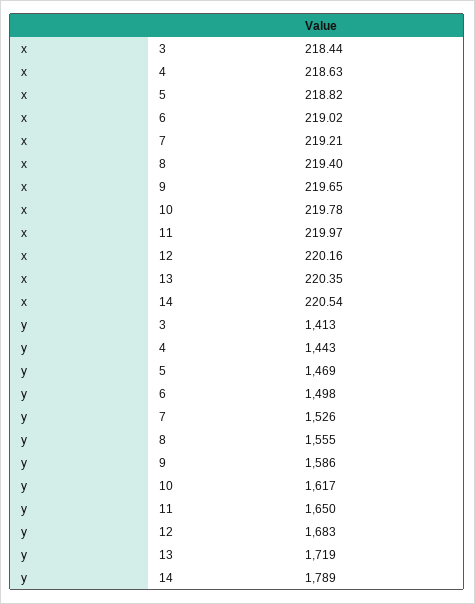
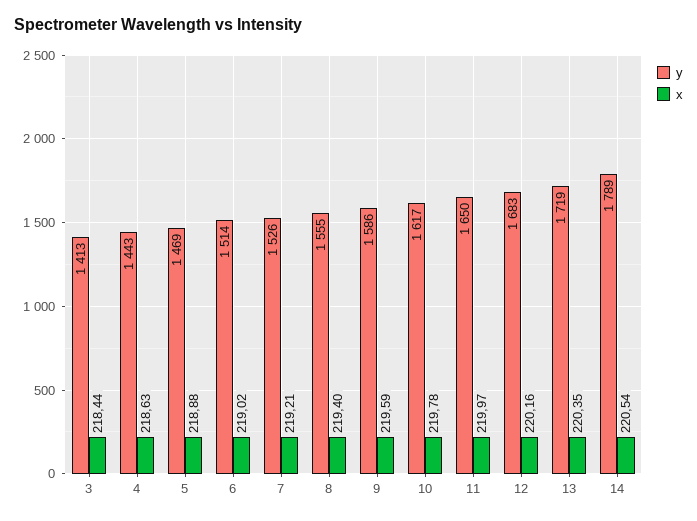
  {
    "x": {
      "3": 218.44,
      "4": 218.63,
-     "5": 218.82,
+     "5": 218.88,
      "6": 219.02,
      "7": 219.21,
      "8": 219.4,
-     "9": 219.65,
+     "9": 219.59,
      "10": 219.78,
      "11": 219.97,
      "12": 220.16,
      "13": 220.35,
      "14": 220.54
    },
    "y": {
      "3": 1413,
      "4": 1443,
      "5": 1469,
-     "6": 1498,
+     "6": 1514,
      "7": 1526,
      "8": 1555,
      "9": 1586,
      "10": 1617,
      "11": 1650,
      "12": 1683,
      "13": 1719,
      "14": 1789
    }
  }

